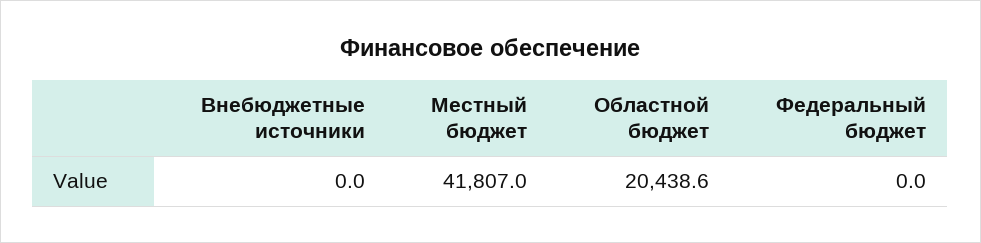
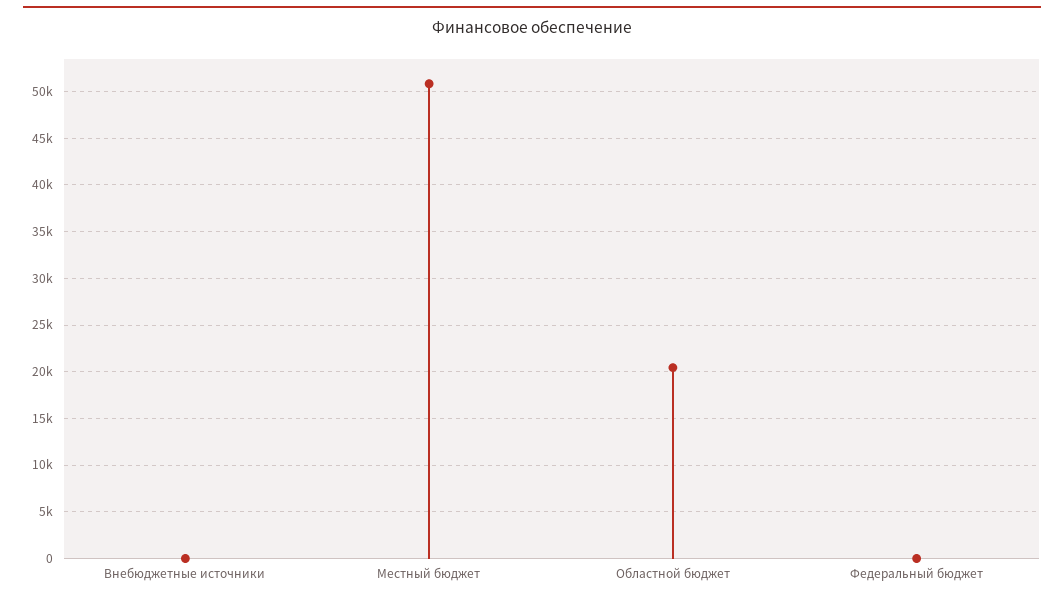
  {
    "Внебюджетные источники": 0,
-   "Местный бюджет": 41807,
+   "Местный бюджет": 51000,
    "Областной бюджет": 20438.6,
    "Федеральный бюджет": 0
  }

